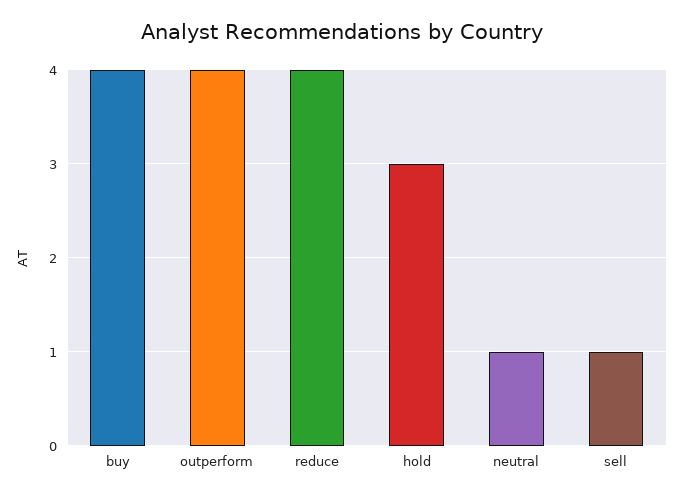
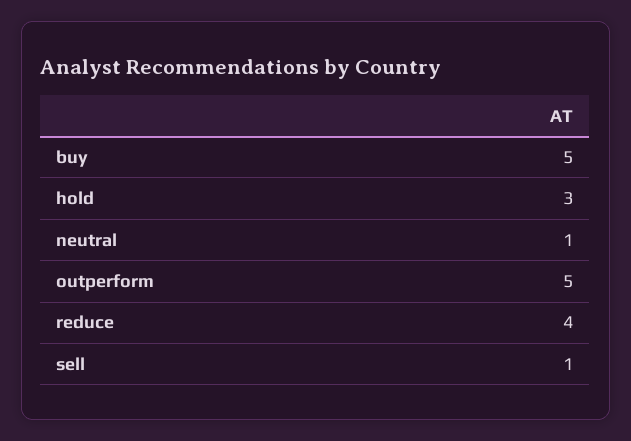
  {
-   "buy": 4,
+   "buy": 5,
-   "outperform": 4,
+   "outperform": 5,
    "reduce": 4,
    "hold": 3,
    "neutral": 1,
    "sell": 1
  }

